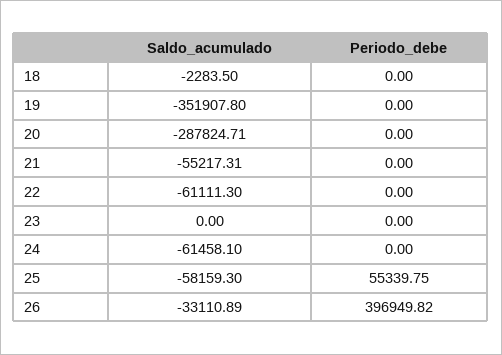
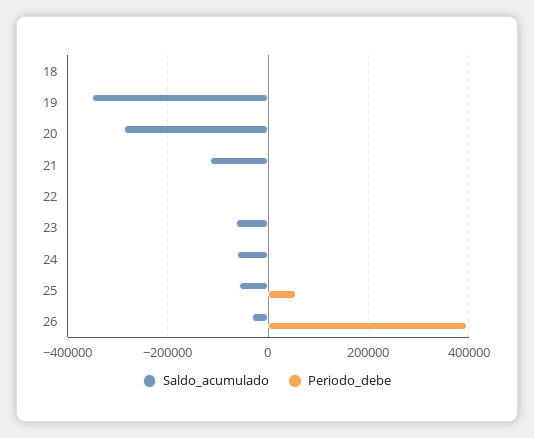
  {
    "Saldo_acumulado": {
      "18": -2283.5,
      "19": -351907.8,
      "20": -287824.71,
-     "21": -55217.31,
+     "21": -120000,
-     "22": -61111.3,
+     "22": 0,
-     "23": 0,
+     "23": -60000,
      "24": -61458.1,
      "25": -58159.3,
      "26": -33110.89
    },
    "Periodo_debe": {
      "18": 0,
      "19": 0,
      "20": 0,
      "21": 0,
      "22": 0,
      "23": 0,
      "24": 0,
      "25": 55339.75,
      "26": 396949.82
    }
  }

